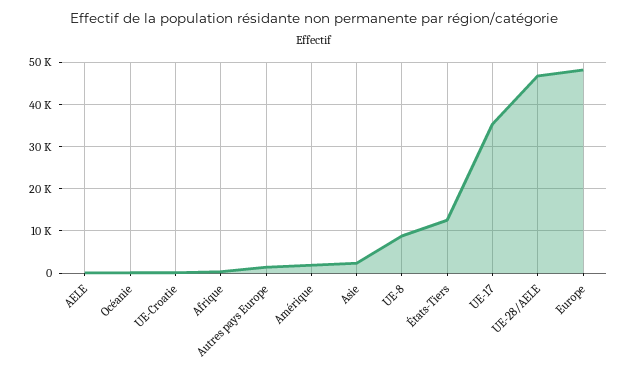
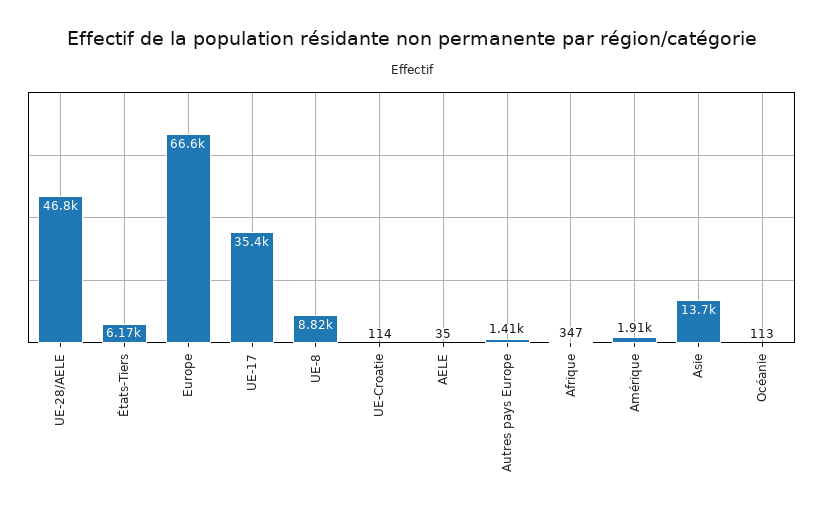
  {
    "AELE": 35,
    "Océanie": 113,
    "UE-Croatie": 114,
    "Afrique": 347,
    "Autres pays Europe": 1410,
    "Amérique": 1910,
-   "Asie": 2000,
+   "Asie": 13700,
    "UE-8": 8820,
-   "États-Tiers": 12000,
+   "États-Tiers": 6170,
    "UE-17": 35400,
    "UE-28/AELE": 46800,
-   "Europe": 48000
+   "Europe": 66600
  }

